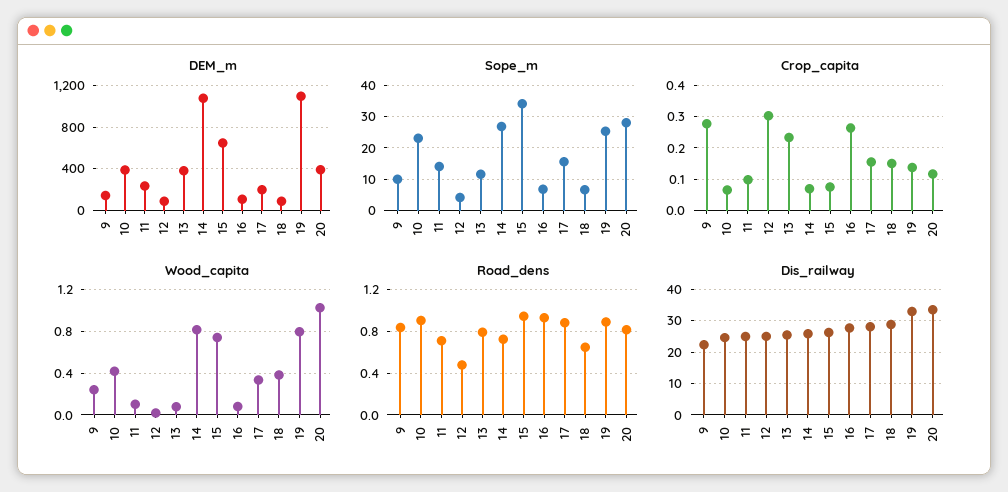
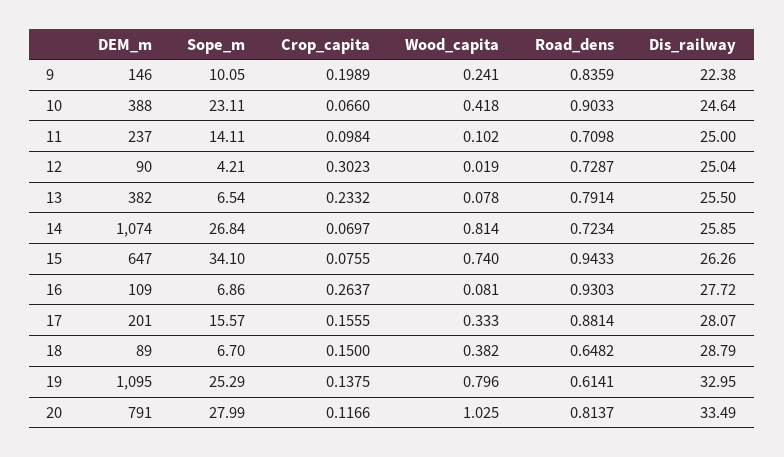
  {
    "DEM_m": {
      "9": 146,
      "10": 388,
      "11": 237,
      "12": 90,
      "13": 382,
      "14": 1074,
      "15": 647,
      "16": 109,
      "17": 201,
      "18": 89,
      "19": 1095,
-     "20": 400
+     "20": 791
    },
    "Sope_m": {
      "9": 10.05,
      "10": 23.11,
      "11": 14.11,
      "12": 4.21,
-     "13": 12,
+     "13": 6.54,
      "14": 26.84,
      "15": 34.1,
      "16": 6.86,
      "17": 15.57,
      "18": 6.7,
      "19": 25.29,
      "20": 27.99
    },
    "Crop_capita": {
-     "9": 0.28,
+     "9": 0.1989,
      "10": 0.066,
      "11": 0.0984,
      "12": 0.3023,
      "13": 0.2332,
      "14": 0.0697,
      "15": 0.0755,
      "16": 0.2637,
      "17": 0.1555,
      "18": 0.15,
      "19": 0.1375,
      "20": 0.1166
    },
    "Wood_capita": {
      "9": 0.241,
      "10": 0.418,
      "11": 0.102,
      "12": 0.019,
      "13": 0.078,
      "14": 0.814,
      "15": 0.74,
      "16": 0.081,
      "17": 0.333,
      "18": 0.382,
      "19": 0.796,
      "20": 1.025
    },
    "Road_dens": {
      "9": 0.8359,
      "10": 0.9033,
      "11": 0.7098,
-     "12": 0.5,
+     "12": 0.7287,
      "13": 0.7914,
      "14": 0.7234,
      "15": 0.9433,
      "16": 0.9303,
      "17": 0.8814,
      "18": 0.6482,
-     "19": 0.9,
+     "19": 0.6141,
      "20": 0.8137
    },
    "Dis_railway": {
      "9": 22.38,
      "10": 24.64,
      "11": 25,
      "12": 25.04,
      "13": 25.5,
      "14": 25.85,
      "15": 26.26,
      "16": 27.72,
      "17": 28.07,
      "18": 28.79,
      "19": 32.95,
      "20": 33.49
    }
  }

